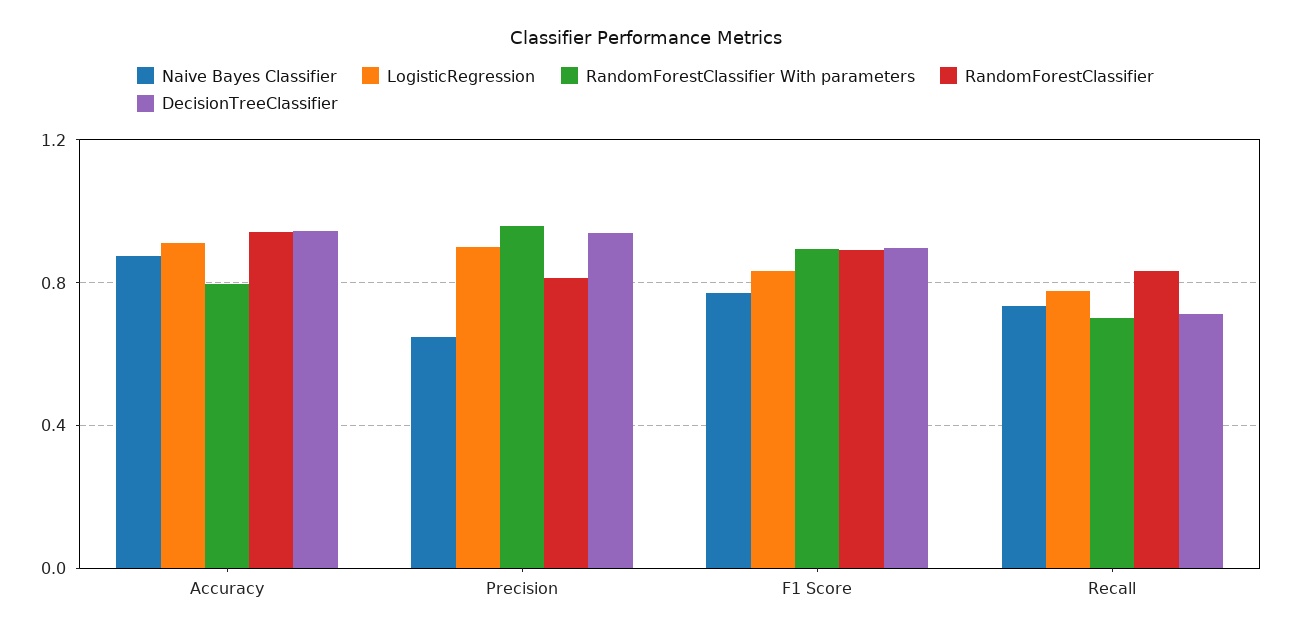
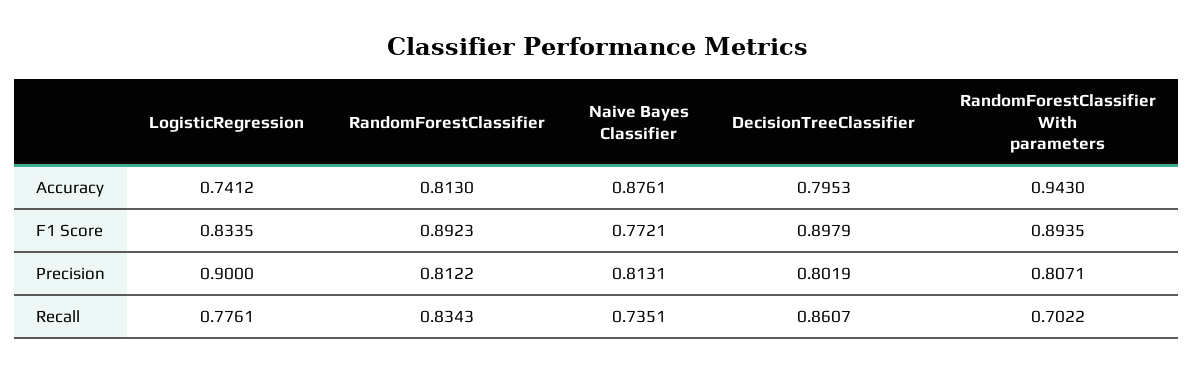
  {
    "Naive Bayes Classifier": {
      "Accuracy": 0.8761,
-     "Precision": 0.65,
+     "Precision": 0.8131,
      "F1 Score": 0.7721,
      "Recall": 0.7351
    },
    "LogisticRegression": {
-     "Accuracy": 0.9,
+     "Accuracy": 0.7412,
      "Precision": 0.9,
      "F1 Score": 0.8335,
      "Recall": 0.7761
    },
    "RandomForestClassifier With parameters": {
-     "Accuracy": 0.8,
+     "Accuracy": 0.943,
-     "Precision": 0.95,
+     "Precision": 0.8071,
      "F1 Score": 0.8935,
      "Recall": 0.7022
    },
    "RandomForestClassifier": {
-     "Accuracy": 0.95,
+     "Accuracy": 0.813,
      "Precision": 0.8122,
      "F1 Score": 0.8923,
      "Recall": 0.8343
    },
    "DecisionTreeClassifier": {
-     "Accuracy": 0.95,
+     "Accuracy": 0.7953,
-     "Precision": 0.95,
+     "Precision": 0.8019,
      "F1 Score": 0.8979,
-     "Recall": 0.7
+     "Recall": 0.8607
    }
  }

